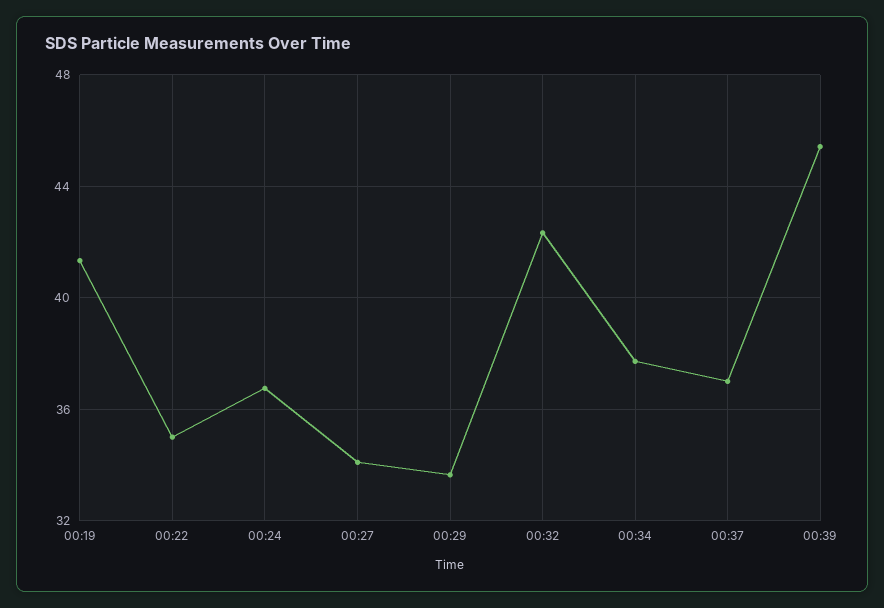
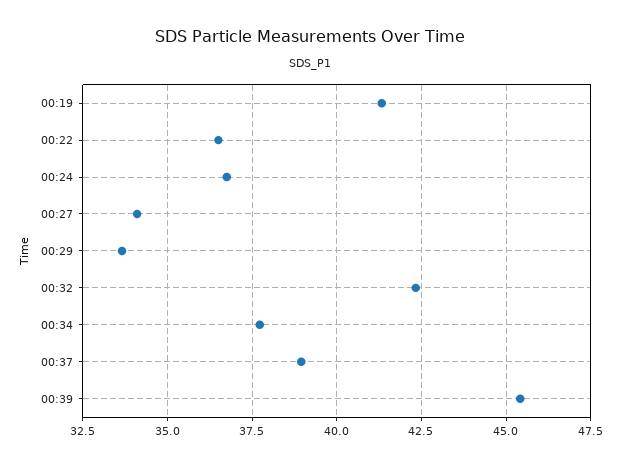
  {
    "00:19": 41.25,
-   "00:22": 35,
+   "00:22": 36.5,
    "00:24": 36.75,
    "00:27": 34,
    "00:29": 33.75,
    "00:32": 42.25,
    "00:34": 37.75,
-   "00:37": 37,
+   "00:37": 39,
    "00:39": 45.5
  }

